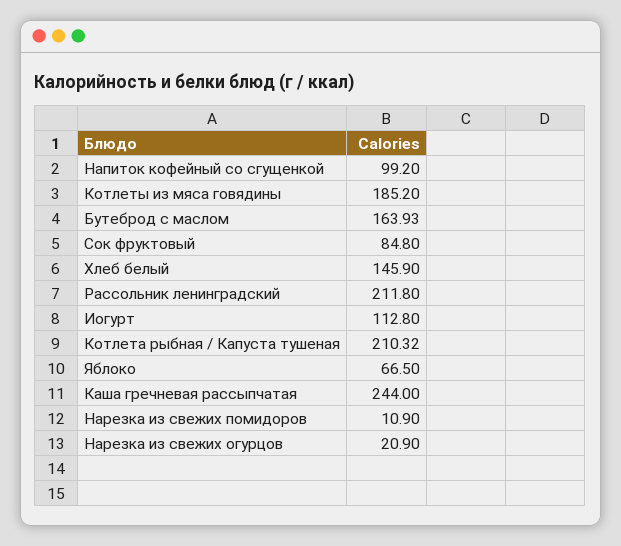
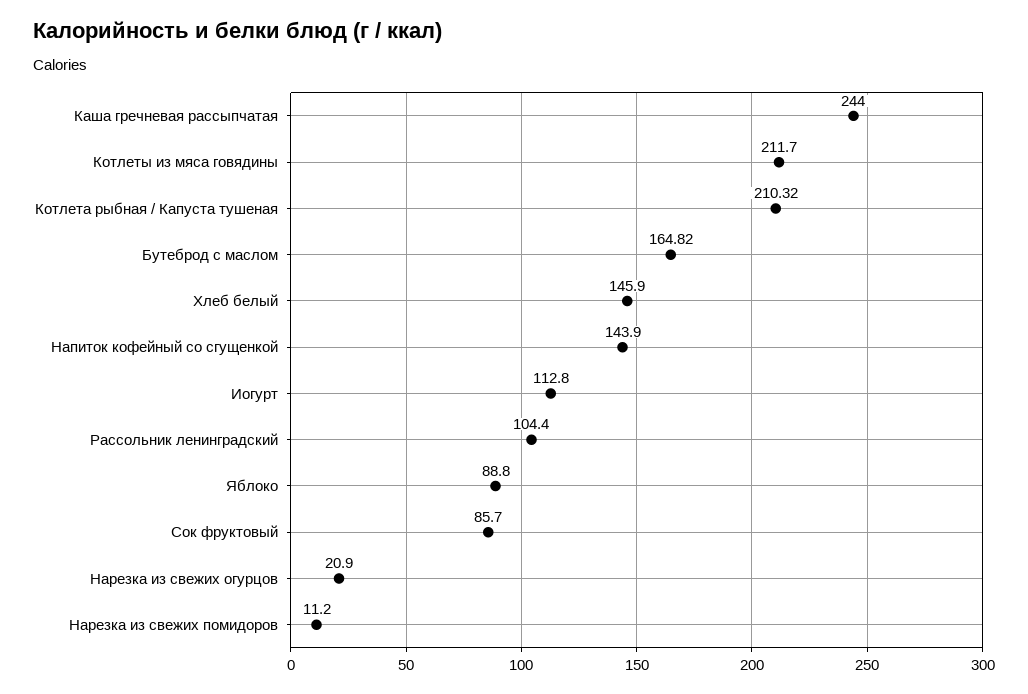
  {
-   "Напиток кофейный со сгущенкой": 99.2,
+   "Напиток кофейный со сгущенкой": 143.9,
-   "Котлеты из мяса говядины": 185.2,
+   "Котлеты из мяса говядины": 211.7,
-   "Бутеброд с маслом": 163.93,
+   "Бутеброд с маслом": 164.82,
-   "Сок фруктовый": 84.8,
+   "Сок фруктовый": 85.7,
    "Хлеб белый": 145.9,
-   "Рассольник ленинградский": 211.8,
+   "Рассольник ленинградский": 104.4,
    "Иогурт": 112.8,
    "Котлета рыбная / Капуста тушеная": 210.32,
-   "Яблоко": 66.5,
+   "Яблоко": 88.8,
    "Каша гречневая рассыпчатая": 244,
-   "Нарезка из свежих помидоров": 10.9,
+   "Нарезка из свежих помидоров": 11.2,
    "Нарезка из свежих огурцов": 20.9
  }

